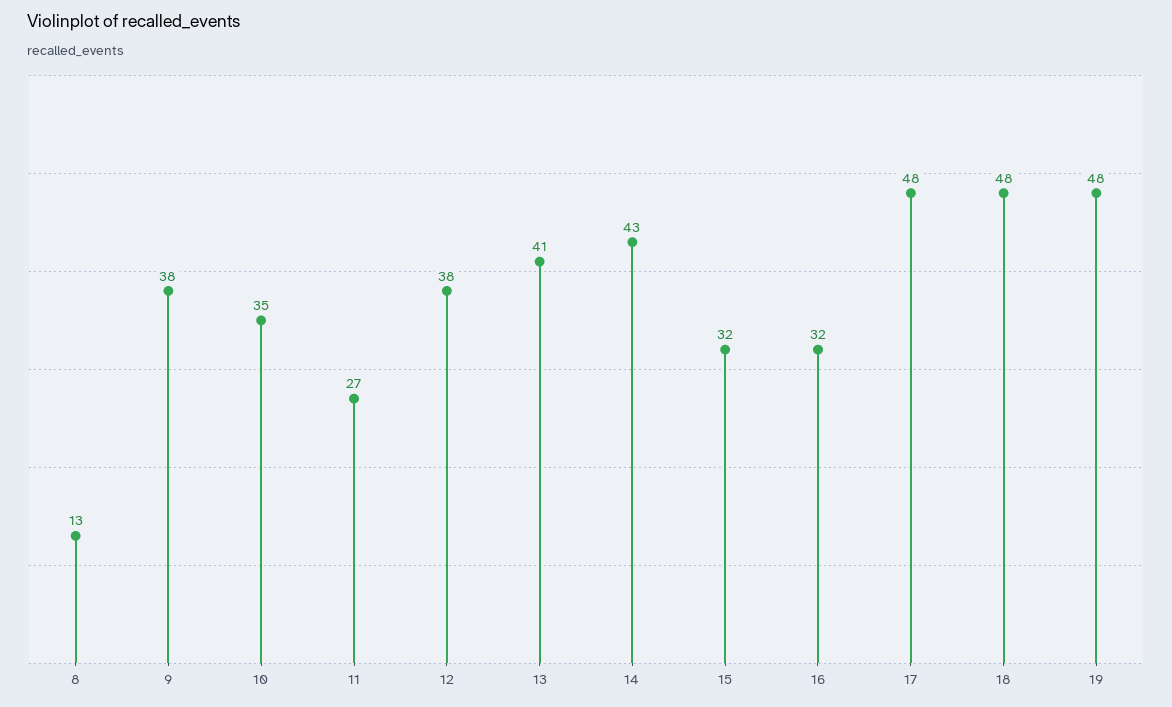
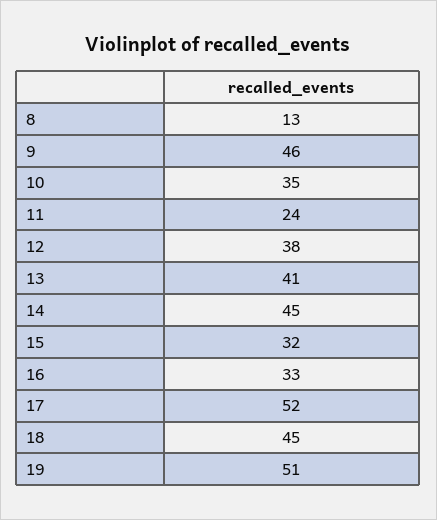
  {
    "8": 13,
-   "9": 38,
+   "9": 46,
    "10": 35,
-   "11": 27,
+   "11": 24,
    "12": 38,
    "13": 41,
-   "14": 43,
+   "14": 45,
    "15": 32,
-   "16": 32,
+   "16": 33,
-   "17": 48,
+   "17": 52,
-   "18": 48,
+   "18": 45,
-   "19": 48
+   "19": 51
  }

